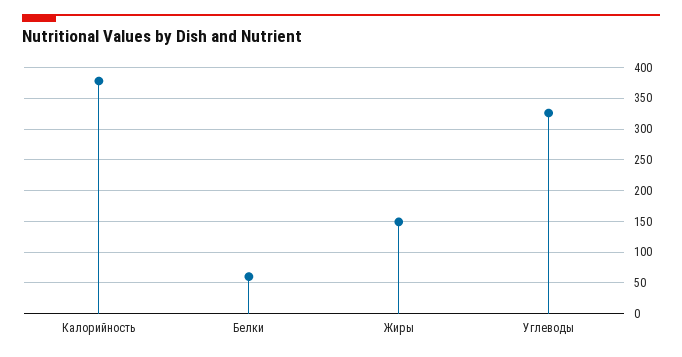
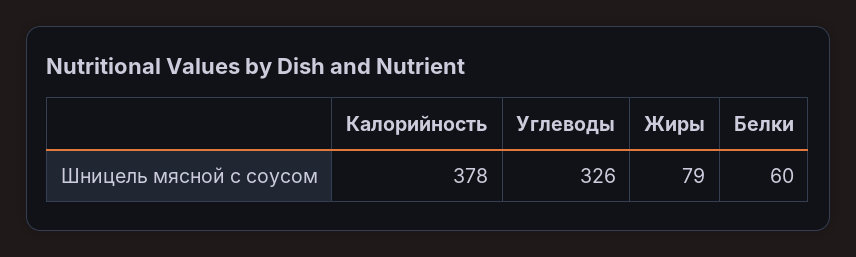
  {
    "Калорийность": 378,
    "Белки": 60,
-   "Жиры": 150,
+   "Жиры": 79,
    "Углеводы": 326
  }

